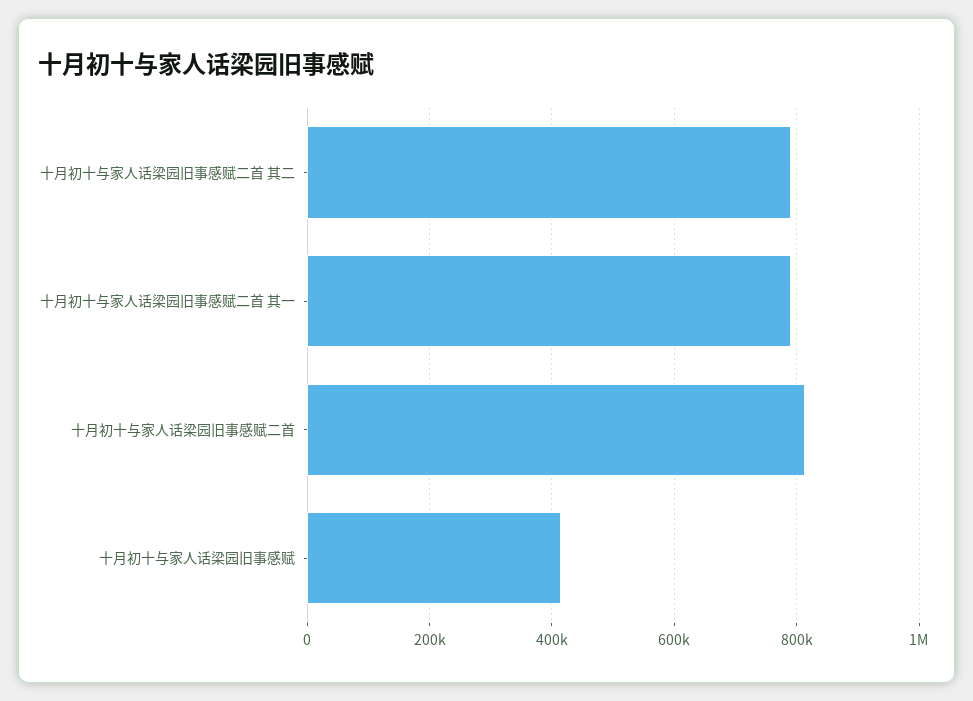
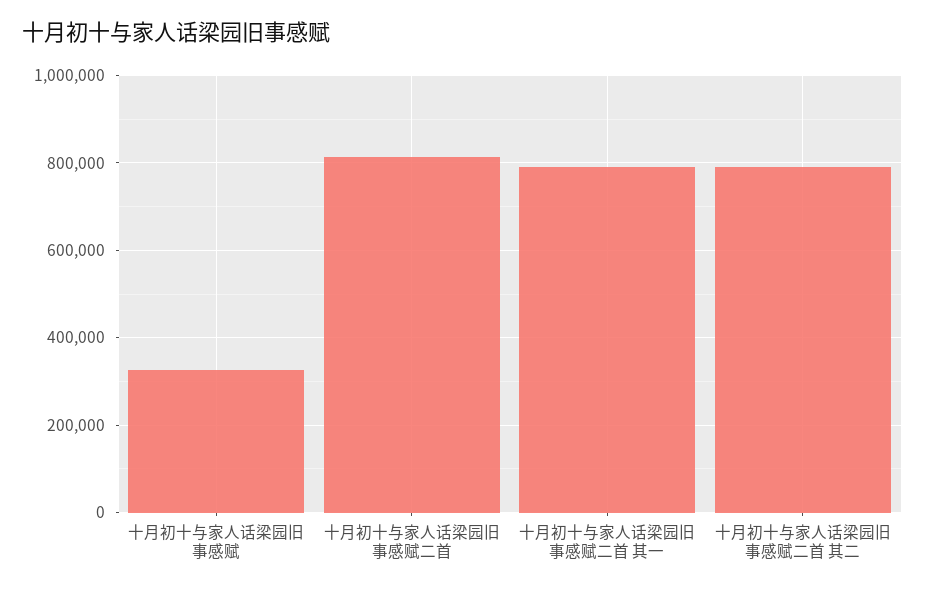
  {
    "十月初十与家人话梁园旧事感赋二首 其二": 800000,
    "十月初十与家人话梁园旧事感赋二首 其一": 800000,
    "十月初十与家人话梁园旧事感赋二首": 820000,
-   "十月初十与家人话梁园旧事感赋": 420000
+   "十月初十与家人话梁园旧事感赋": 320000
  }

